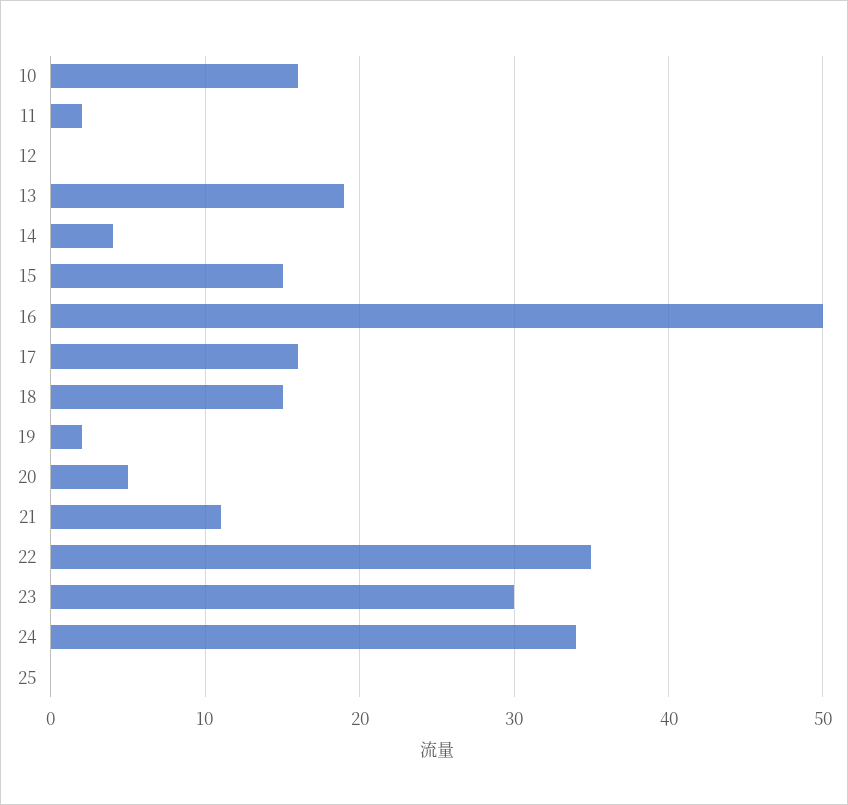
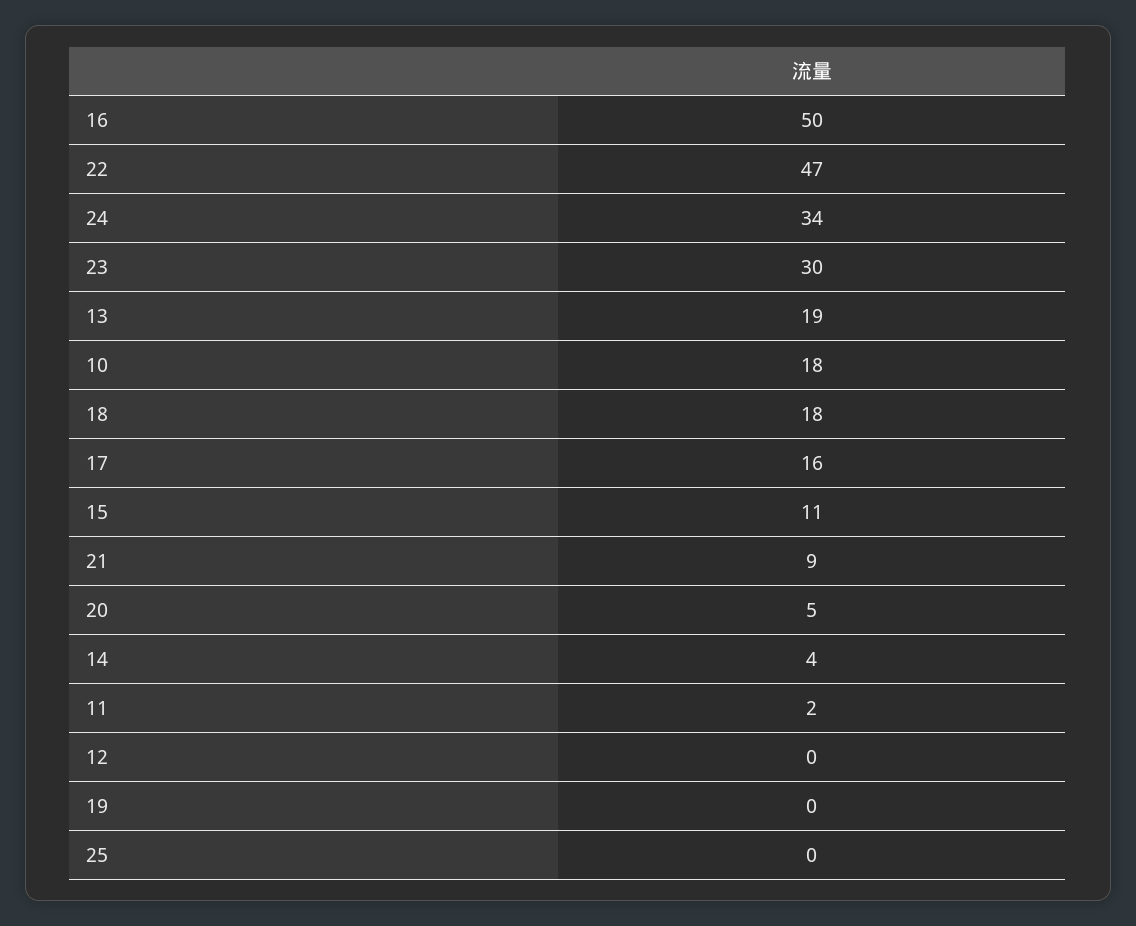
  {
-   "10": 16,
+   "10": 18,
    "11": 2,
    "12": 0,
    "13": 19,
    "14": 4,
-   "15": 15,
+   "15": 11,
    "16": 50,
    "17": 16,
-   "18": 15,
+   "18": 18,
-   "19": 2,
+   "19": 0,
    "20": 5,
-   "21": 11,
+   "21": 9,
-   "22": 35,
+   "22": 47,
    "23": 30,
    "24": 34,
    "25": 0
  }

